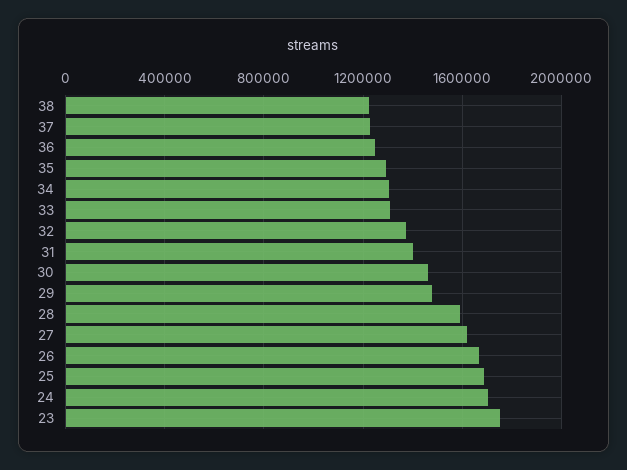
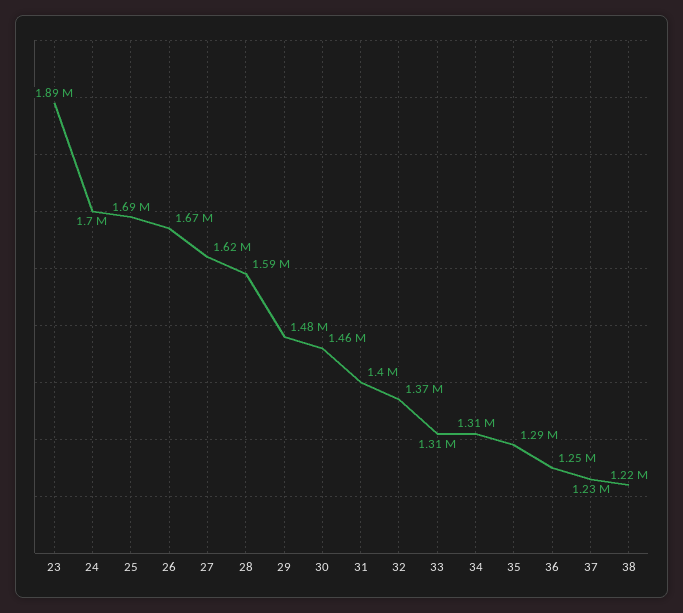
  {
    "38": 1220000,
    "37": 1230000,
    "36": 1250000,
    "35": 1290000,
    "34": 1310000,
    "33": 1310000,
    "32": 1370000,
    "31": 1400000,
    "30": 1460000,
    "29": 1480000,
    "28": 1590000,
    "27": 1620000,
    "26": 1670000,
    "25": 1690000,
    "24": 1700000,
-   "23": 1750000
+   "23": 1890000
  }

